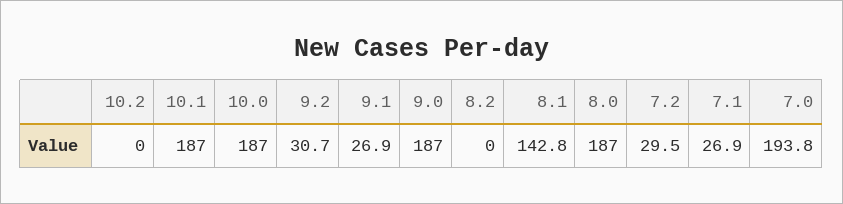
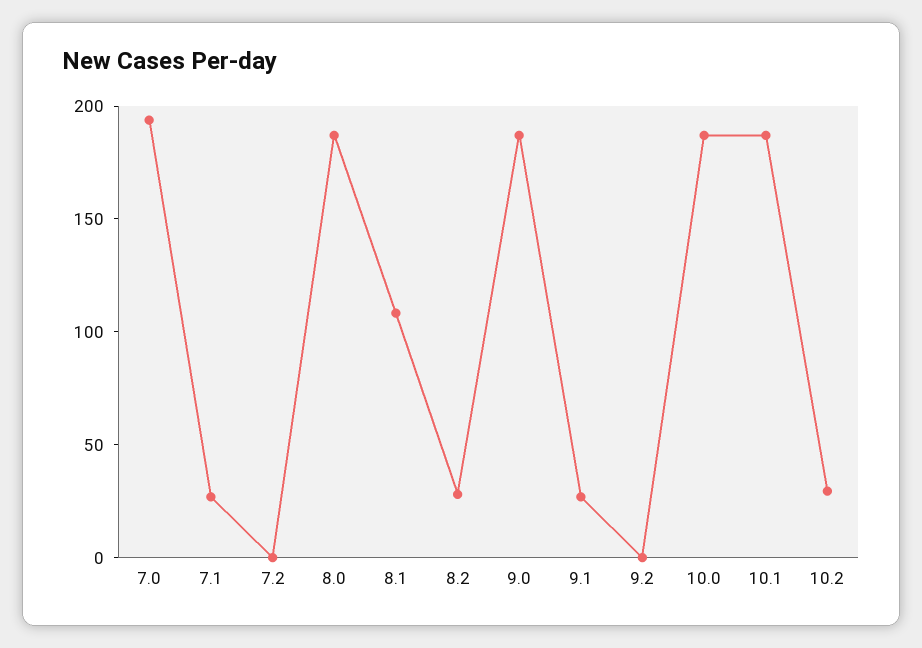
  {
-   "10.2": 0,
+   "10.2": 30,
    "10.1": 187,
    "10.0": 187,
-   "9.2": 30.7,
+   "9.2": 0,
    "9.1": 26.9,
    "9.0": 187,
-   "8.2": 0,
+   "8.2": 30,
-   "8.1": 142.8,
+   "8.1": 110,
    "8.0": 187,
-   "7.2": 29.5,
+   "7.2": 0,
    "7.1": 26.9,
    "7.0": 193.8
  }

